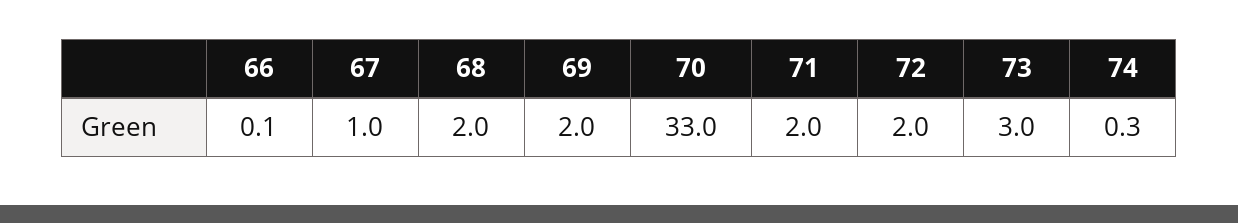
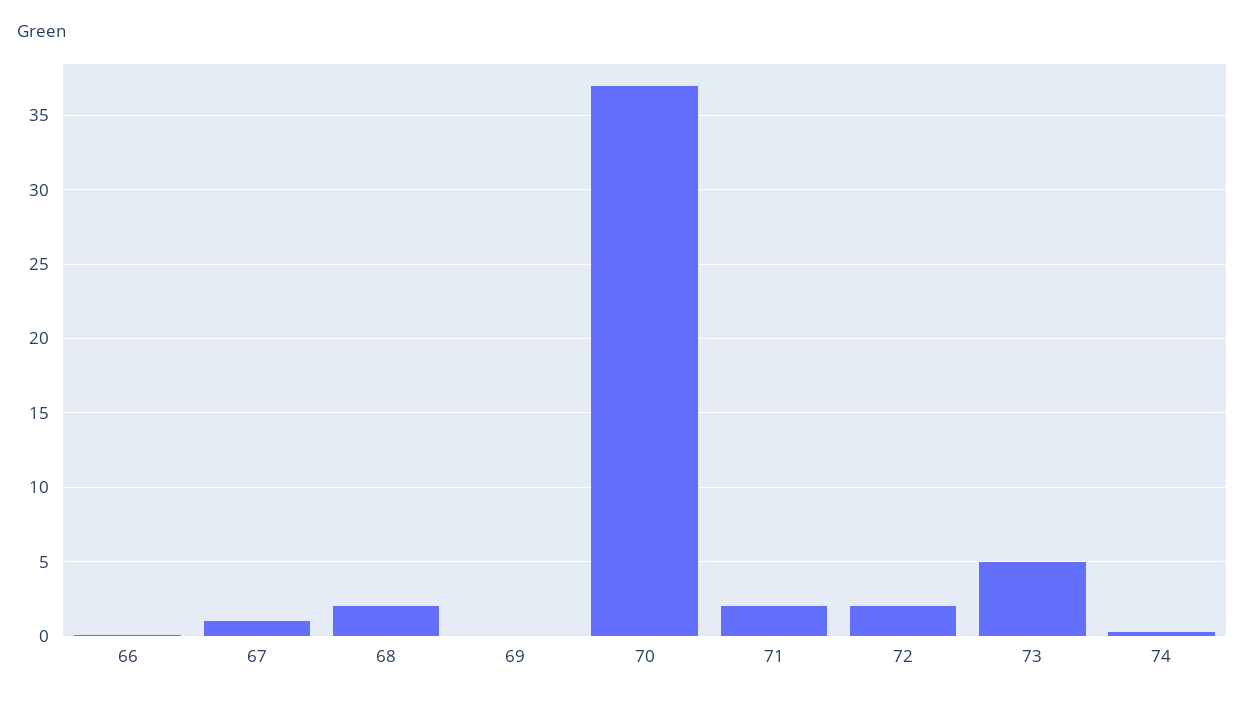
  {
    "66": 0.1,
    "67": 1,
    "68": 2,
-   "69": 2,
+   "69": 0,
-   "70": 33,
+   "70": 37,
    "71": 2,
    "72": 2,
-   "73": 3,
+   "73": 5,
    "74": 0.3
  }

